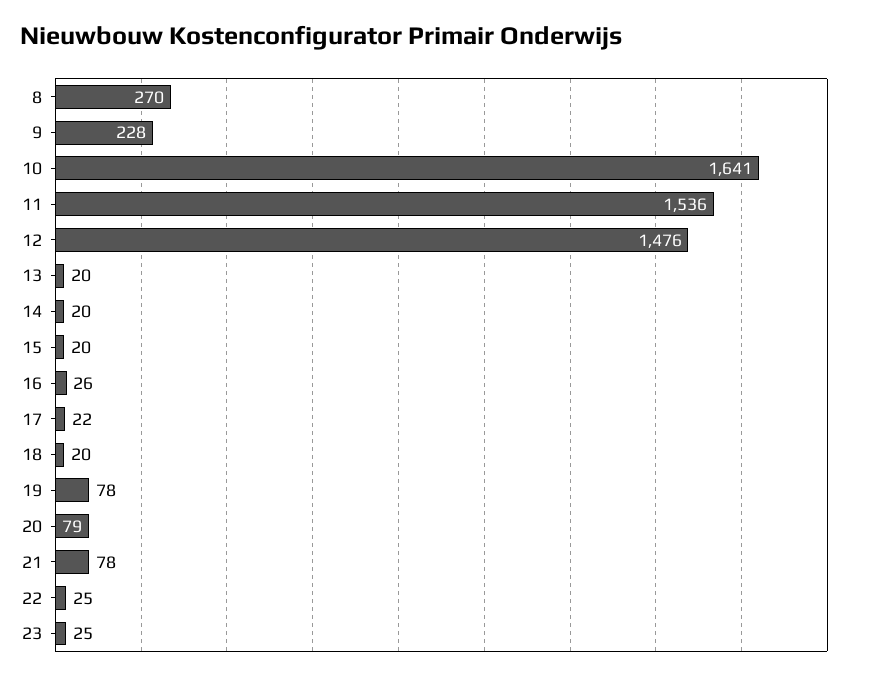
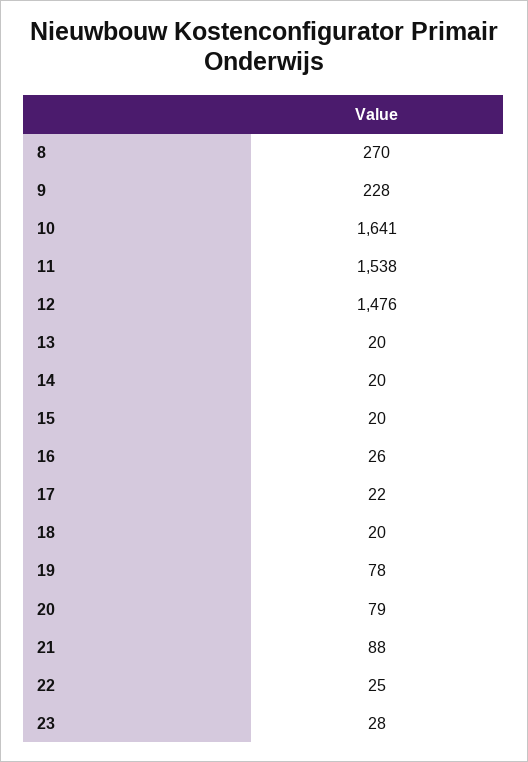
  {
    "8": 270,
    "9": 228,
    "10": 1641,
-   "11": 1536,
+   "11": 1538,
    "12": 1476,
    "13": 20,
    "14": 20,
    "15": 20,
    "16": 26,
    "17": 22,
    "18": 20,
    "19": 78,
    "20": 79,
-   "21": 78,
+   "21": 88,
    "22": 25,
-   "23": 25
+   "23": 28
  }

